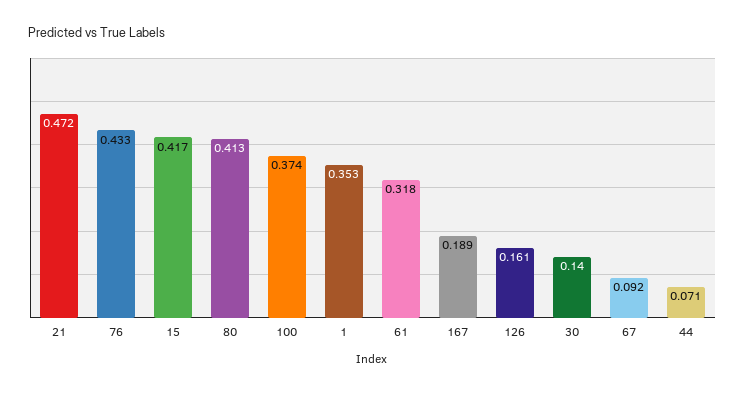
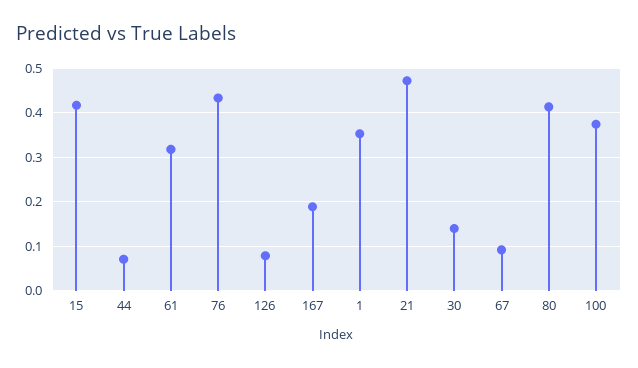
  {
    "21": 0.472,
    "76": 0.433,
    "15": 0.417,
    "80": 0.413,
    "100": 0.374,
    "1": 0.353,
    "61": 0.318,
    "167": 0.189,
-   "126": 0.161,
+   "126": 0.08,
    "30": 0.14,
    "67": 0.092,
    "44": 0.071
  }

